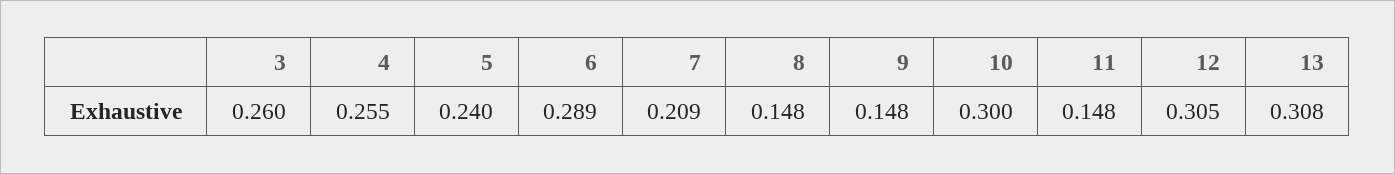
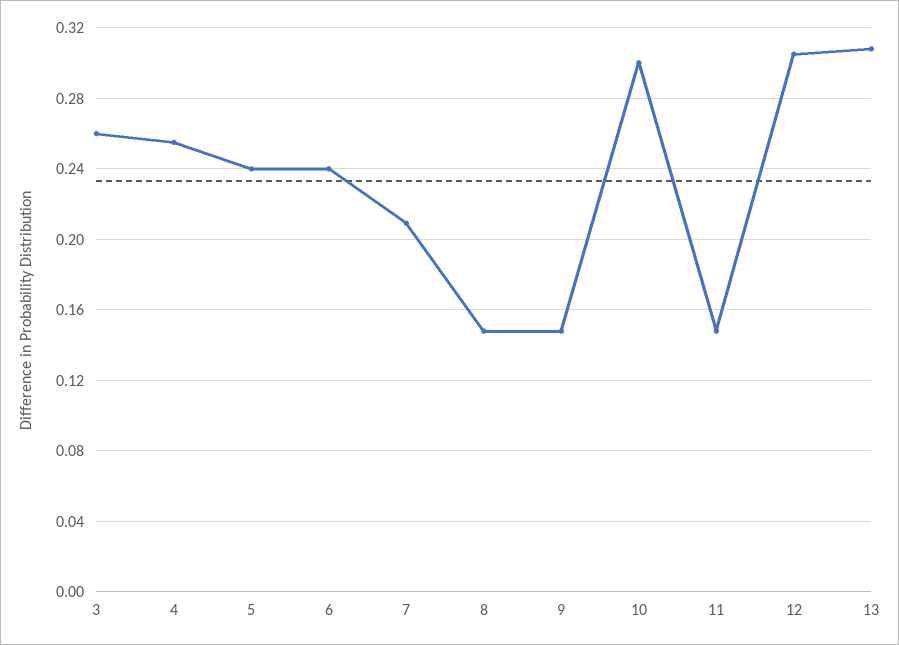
  {
    "3": 0.26,
    "4": 0.255,
    "5": 0.24,
-   "6": 0.289,
+   "6": 0.24,
    "7": 0.209,
    "8": 0.148,
    "9": 0.148,
    "10": 0.3,
    "11": 0.148,
    "12": 0.305,
    "13": 0.308
  }

